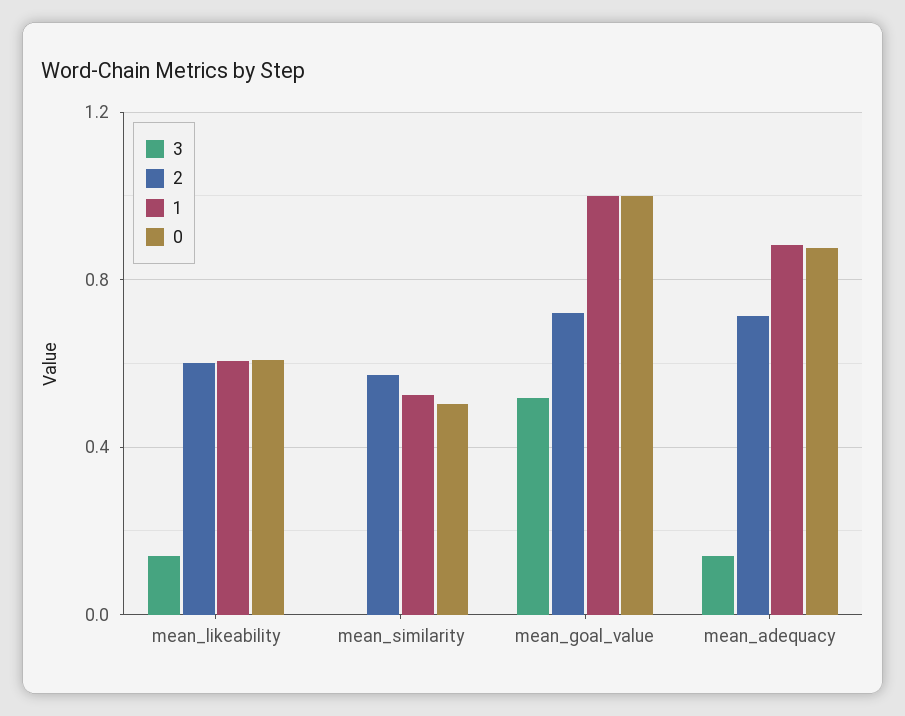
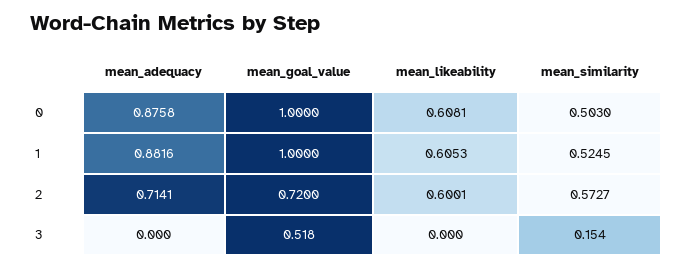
  {
    "3": {
-     "mean_likeability": 0.15,
+     "mean_likeability": 0,
-     "mean_similarity": 0,
+     "mean_similarity": 0.154,
      "mean_goal_value": 0.518,
-     "mean_adequacy": 0.15
+     "mean_adequacy": 0
    },
    "2": {
      "mean_likeability": 0.6001,
      "mean_similarity": 0.5727,
      "mean_goal_value": 0.72,
      "mean_adequacy": 0.7141
    },
    "1": {
      "mean_likeability": 0.6053,
      "mean_similarity": 0.5245,
      "mean_goal_value": 1,
      "mean_adequacy": 0.8816
    },
    "0": {
      "mean_likeability": 0.6081,
      "mean_similarity": 0.503,
      "mean_goal_value": 1,
      "mean_adequacy": 0.8758
    }
  }

